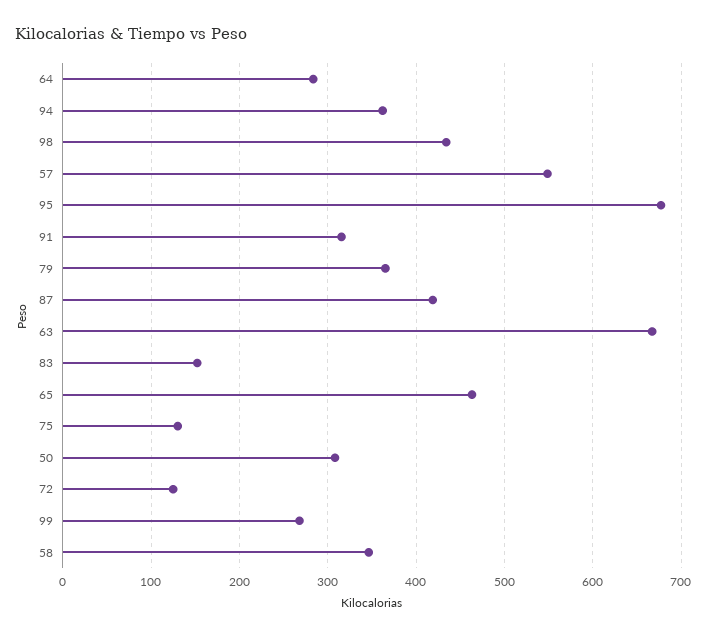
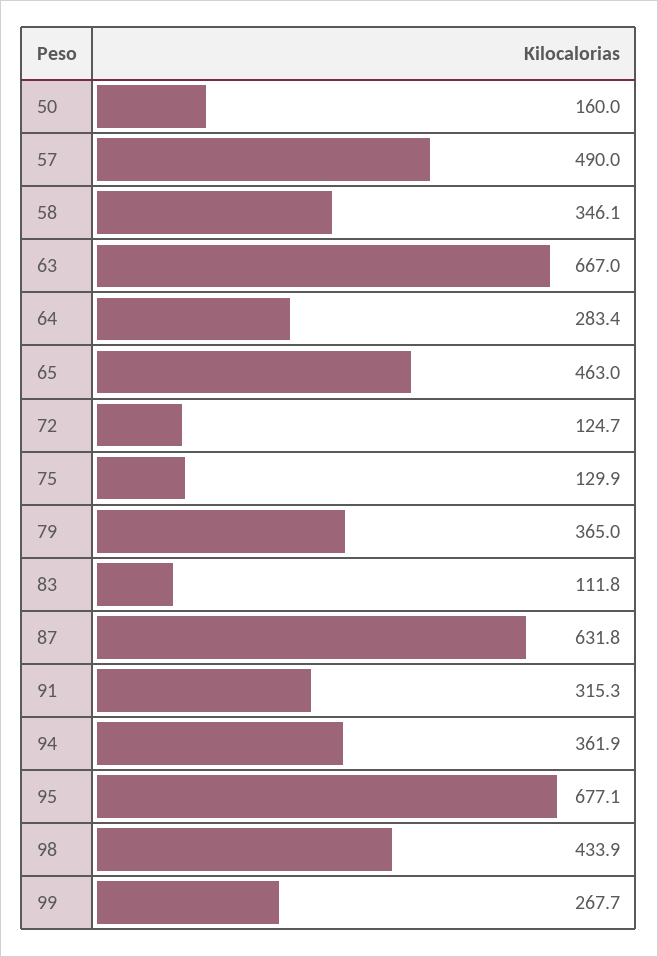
  {
    "64": 283.4,
    "94": 361.9,
    "98": 433.9,
-   "57": 550,
+   "57": 490,
    "95": 677.1,
    "91": 315.3,
    "79": 365,
-   "87": 420,
+   "87": 631.8,
    "63": 667,
-   "83": 150,
+   "83": 111.8,
    "65": 463,
    "75": 129.9,
-   "50": 310,
+   "50": 160,
    "72": 124.7,
    "99": 267.7,
    "58": 346.1
  }

